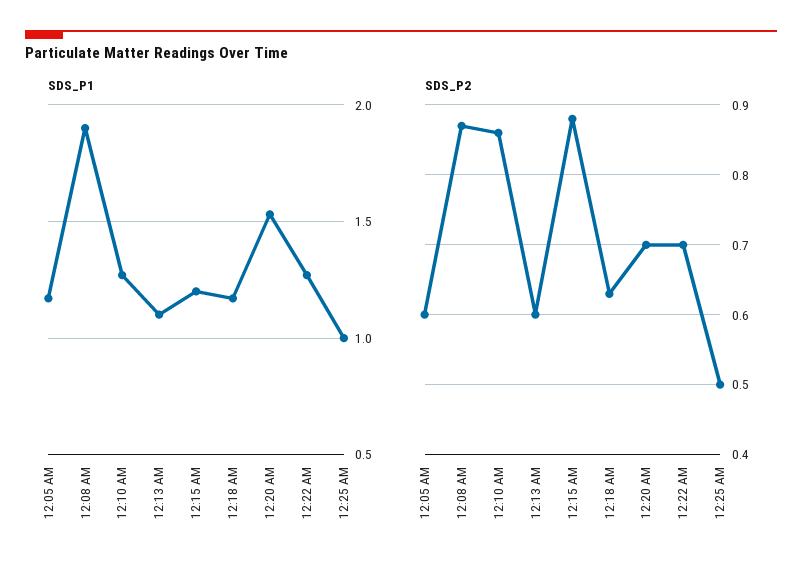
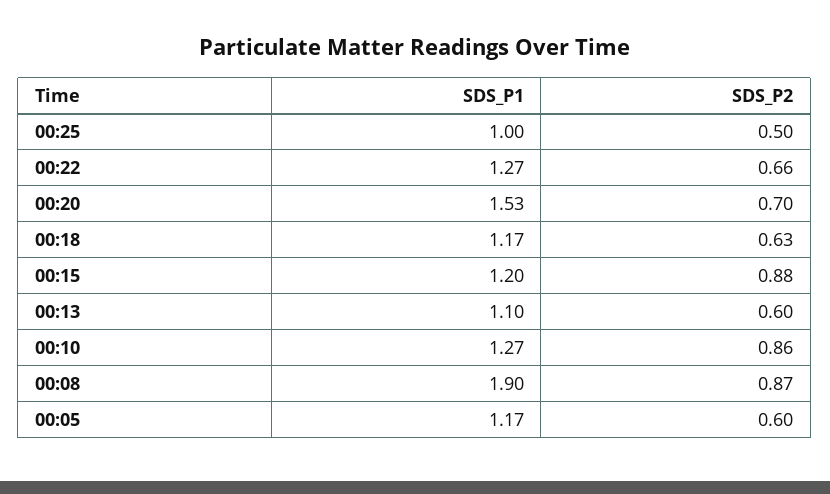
  {
    "SDS_P1": {
      "12:05 AM": 1.17,
      "12:08 AM": 1.9,
      "12:10 AM": 1.27,
      "12:13 AM": 1.1,
      "12:15 AM": 1.2,
      "12:18 AM": 1.17,
      "12:20 AM": 1.53,
      "12:22 AM": 1.27,
      "12:25 AM": 1
    },
    "SDS_P2": {
      "12:05 AM": 0.6,
      "12:08 AM": 0.87,
      "12:10 AM": 0.86,
      "12:13 AM": 0.6,
      "12:15 AM": 0.88,
      "12:18 AM": 0.63,
      "12:20 AM": 0.7,
-     "12:22 AM": 0.7,
+     "12:22 AM": 0.66,
      "12:25 AM": 0.5
    }
  }

